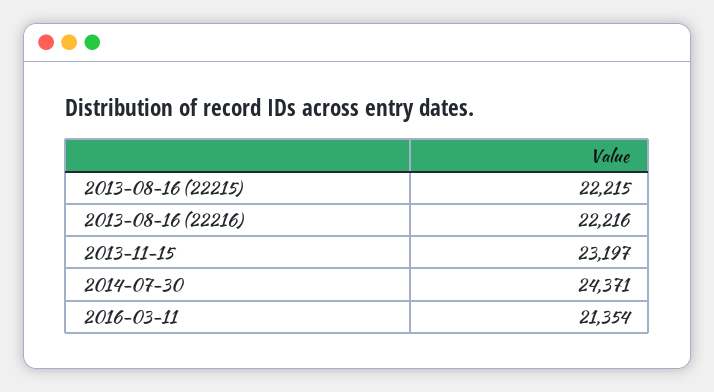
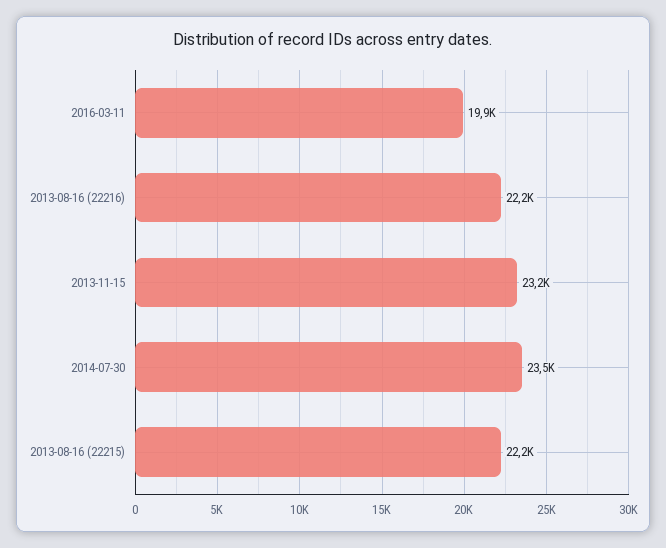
  {
    "2013-08-16 (22215)": 22215,
    "2013-08-16 (22216)": 22216,
    "2013-11-15": 23197,
-   "2014-07-30": 24371,
+   "2014-07-30": 23500,
-   "2016-03-11": 21354
+   "2016-03-11": 19900
  }

